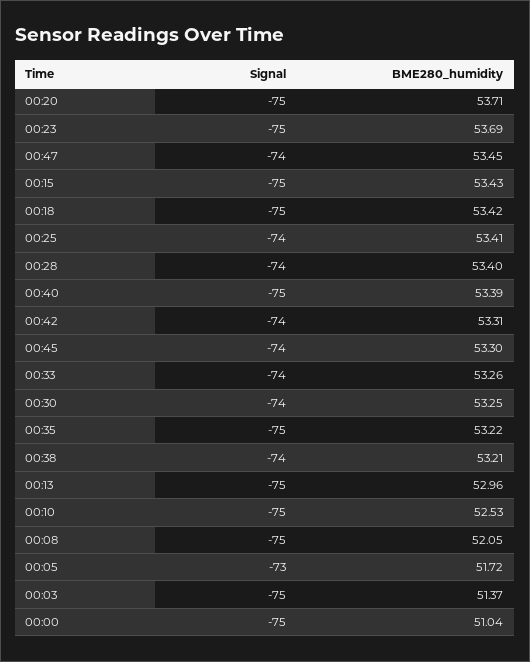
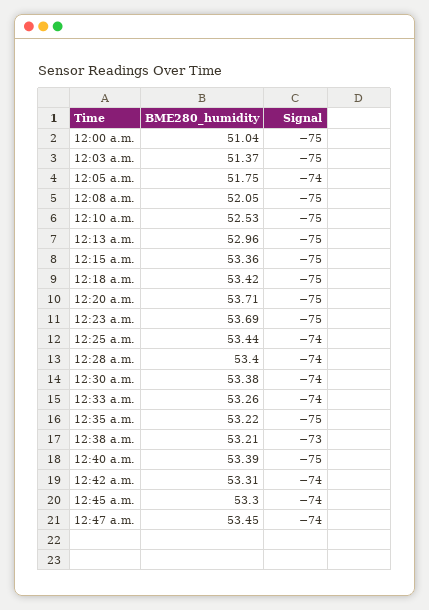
  {
    "Signal": {
      "00:20": -75,
      "00:23": -75,
      "00:47": -74,
      "00:15": -75,
      "00:18": -75,
      "00:25": -74,
      "00:28": -74,
      "00:40": -75,
      "00:42": -74,
      "00:45": -74,
      "00:33": -74,
      "00:30": -74,
      "00:35": -75,
-     "00:38": -74,
+     "00:38": -73,
      "00:13": -75,
      "00:10": -75,
      "00:08": -75,
-     "00:05": -73,
+     "00:05": -74,
      "00:03": -75,
      "00:00": -75
    },
    "BME280_humidity": {
      "00:20": 53.71,
      "00:23": 53.69,
      "00:47": 53.45,
-     "00:15": 53.43,
+     "00:15": 53.36,
      "00:18": 53.42,
-     "00:25": 53.41,
+     "00:25": 53.44,
      "00:28": 53.4,
      "00:40": 53.39,
      "00:42": 53.31,
      "00:45": 53.3,
      "00:33": 53.26,
-     "00:30": 53.25,
+     "00:30": 53.38,
      "00:35": 53.22,
      "00:38": 53.21,
      "00:13": 52.96,
      "00:10": 52.53,
      "00:08": 52.05,
-     "00:05": 51.72,
+     "00:05": 51.75,
      "00:03": 51.37,
      "00:00": 51.04
    }
  }

